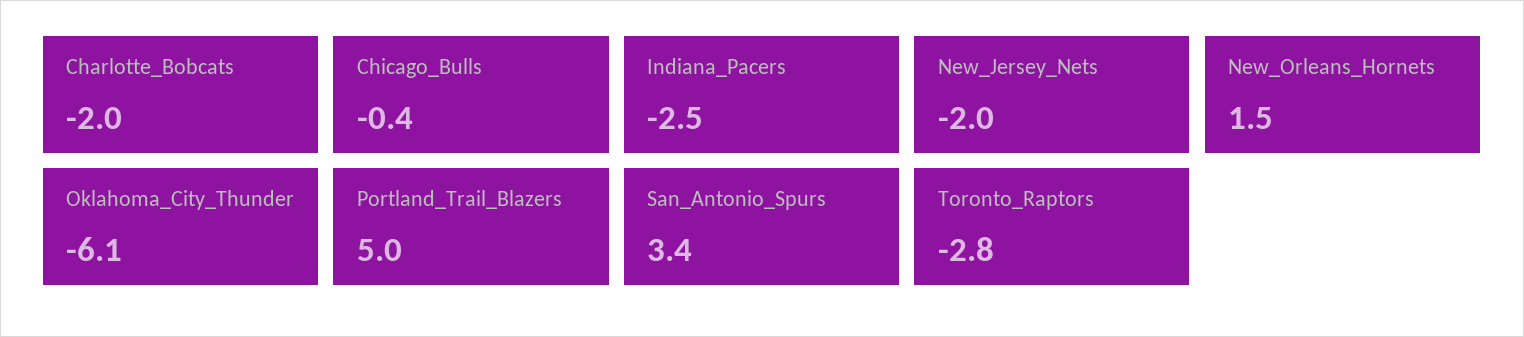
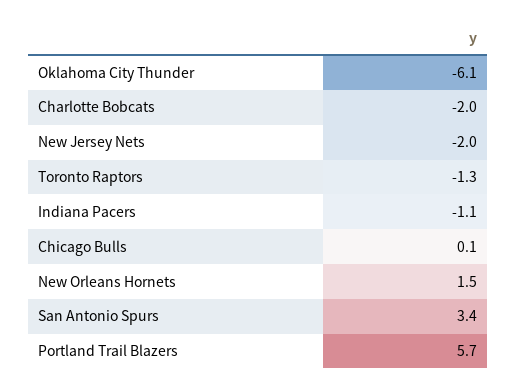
  {
    "Charlotte_Bobcats": -2,
-   "Chicago_Bulls": -0.4,
+   "Chicago_Bulls": 0.1,
-   "Indiana_Pacers": -2.5,
+   "Indiana_Pacers": -1.1,
    "New_Jersey_Nets": -2,
    "New_Orleans_Hornets": 1.5,
    "Oklahoma_City_Thunder": -6.1,
-   "Portland_Trail_Blazers": 5,
+   "Portland_Trail_Blazers": 5.7,
    "San_Antonio_Spurs": 3.4,
-   "Toronto_Raptors": -2.8
+   "Toronto_Raptors": -1.3
  }

